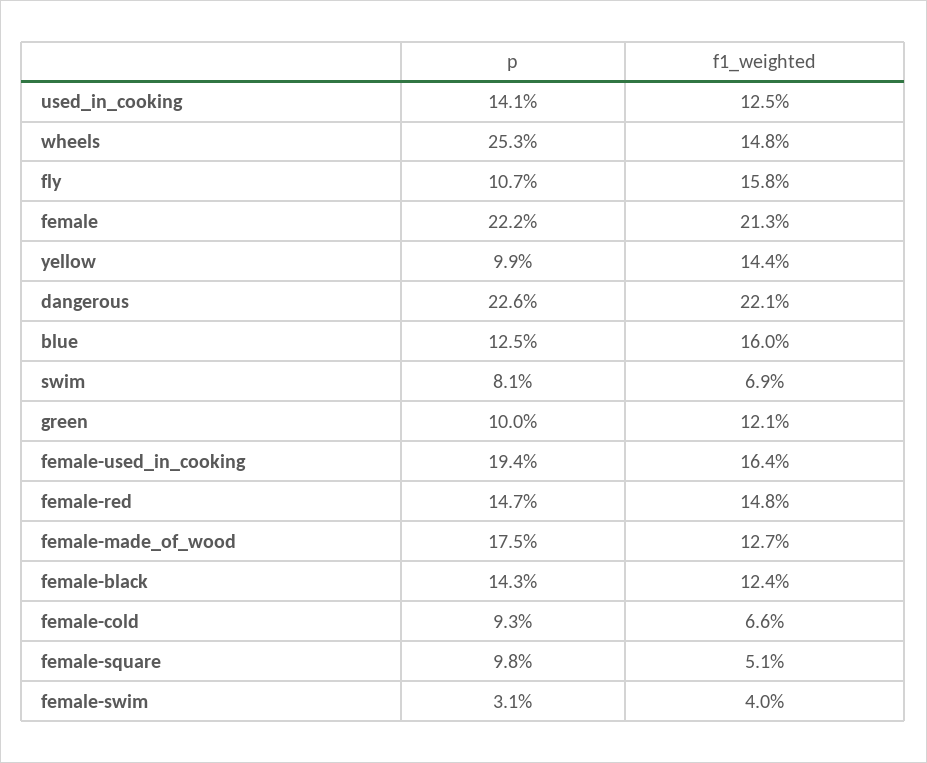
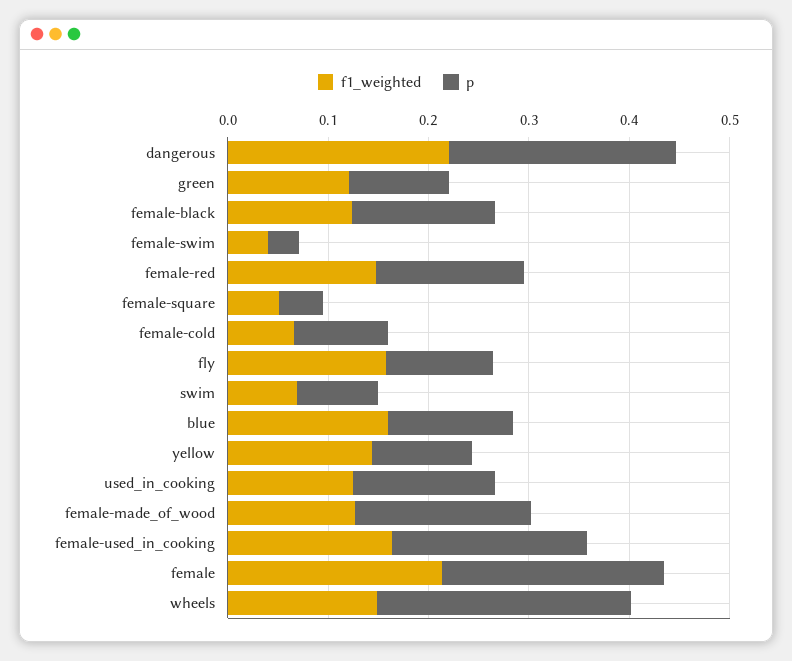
  {
    "p": {
      "used_in_cooking": 0.141,
      "wheels": 0.253,
      "fly": 0.107,
      "female": 0.222,
      "yellow": 0.099,
      "dangerous": 0.226,
      "blue": 0.125,
      "swim": 0.081,
      "green": 0.1,
      "female-used_in_cooking": 0.194,
      "female-red": 0.147,
      "female-made_of_wood": 0.175,
      "female-black": 0.143,
      "female-cold": 0.093,
-     "female-square": 0.098,
+     "female-square": 0.04,
      "female-swim": 0.031
    },
    "f1_weighted": {
      "used_in_cooking": 0.125,
      "wheels": 0.148,
      "fly": 0.158,
      "female": 0.213,
      "yellow": 0.144,
      "dangerous": 0.221,
      "blue": 0.16,
      "swim": 0.069,
      "green": 0.121,
      "female-used_in_cooking": 0.164,
      "female-red": 0.148,
      "female-made_of_wood": 0.127,
      "female-black": 0.124,
      "female-cold": 0.066,
      "female-square": 0.051,
      "female-swim": 0.04
    }
  }

